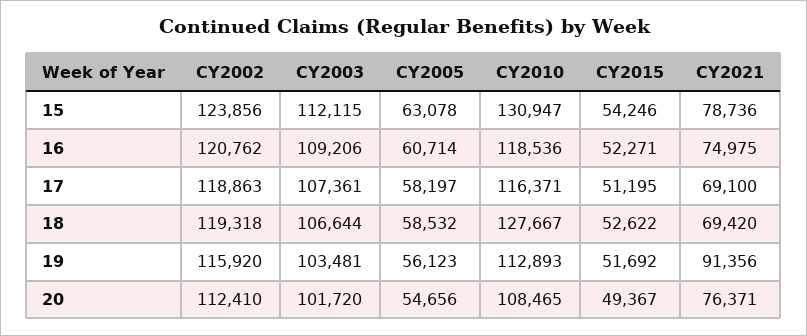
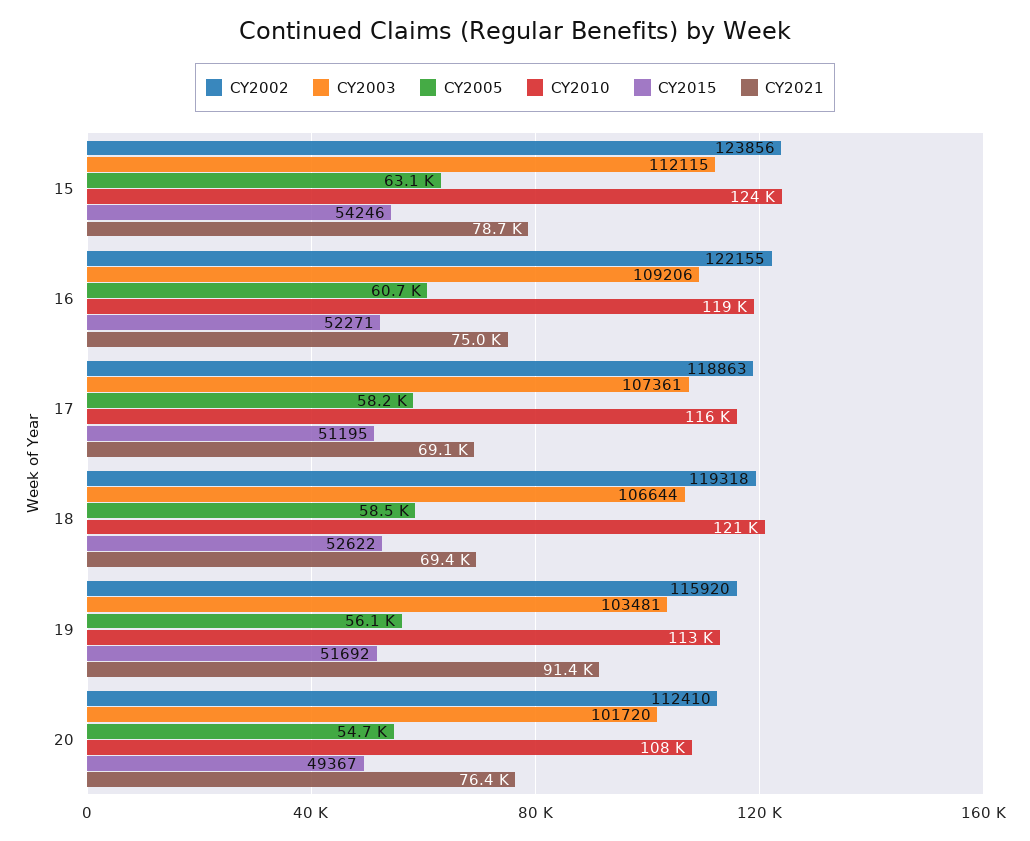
  {
    "CY2002": {
      "15": 123856,
-     "16": 120762,
+     "16": 122155,
      "17": 118863,
      "18": 119318,
      "19": 115920,
      "20": 112410
    },
    "CY2003": {
      "15": 112115,
      "16": 109206,
      "17": 107361,
      "18": 106644,
      "19": 103481,
      "20": 101720
    },
    "CY2005": {
      "15": 63078,
      "16": 60714,
      "17": 58197,
      "18": 58532,
      "19": 56123,
      "20": 54656
    },
    "CY2010": {
-     "15": 130947,
+     "15": 124000,
      "16": 118536,
      "17": 116371,
-     "18": 127667,
+     "18": 121000,
      "19": 112893,
      "20": 108465
    },
    "CY2015": {
      "15": 54246,
      "16": 52271,
      "17": 51195,
      "18": 52622,
      "19": 51692,
      "20": 49367
    },
    "CY2021": {
      "15": 78736,
      "16": 74975,
      "17": 69100,
      "18": 69420,
      "19": 91356,
      "20": 76371
    }
  }

